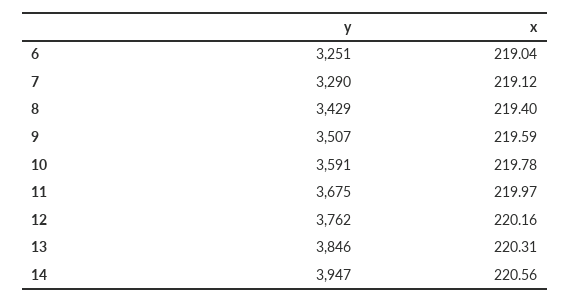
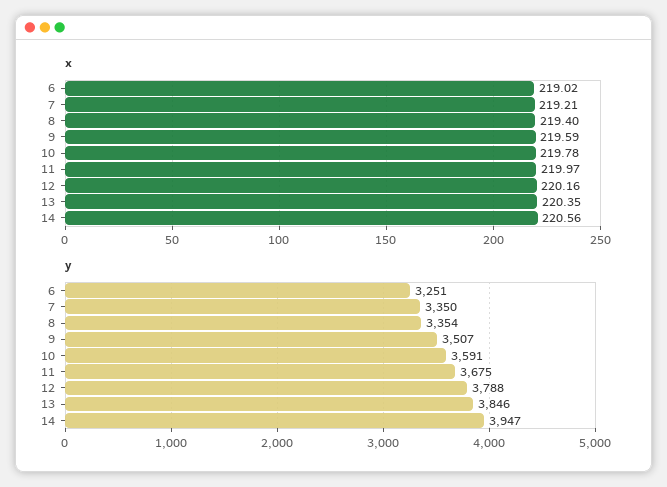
  {
    "y": {
      "6": 3251,
-     "7": 3290,
+     "7": 3350,
-     "8": 3429,
+     "8": 3354,
      "9": 3507,
      "10": 3591,
      "11": 3675,
-     "12": 3762,
+     "12": 3788,
      "13": 3846,
      "14": 3947
    },
    "x": {
-     "6": 219.04,
+     "6": 219.02,
-     "7": 219.12,
+     "7": 219.21,
      "8": 219.4,
      "9": 219.59,
      "10": 219.78,
      "11": 219.97,
      "12": 220.16,
-     "13": 220.31,
+     "13": 220.35,
      "14": 220.56
    }
  }

